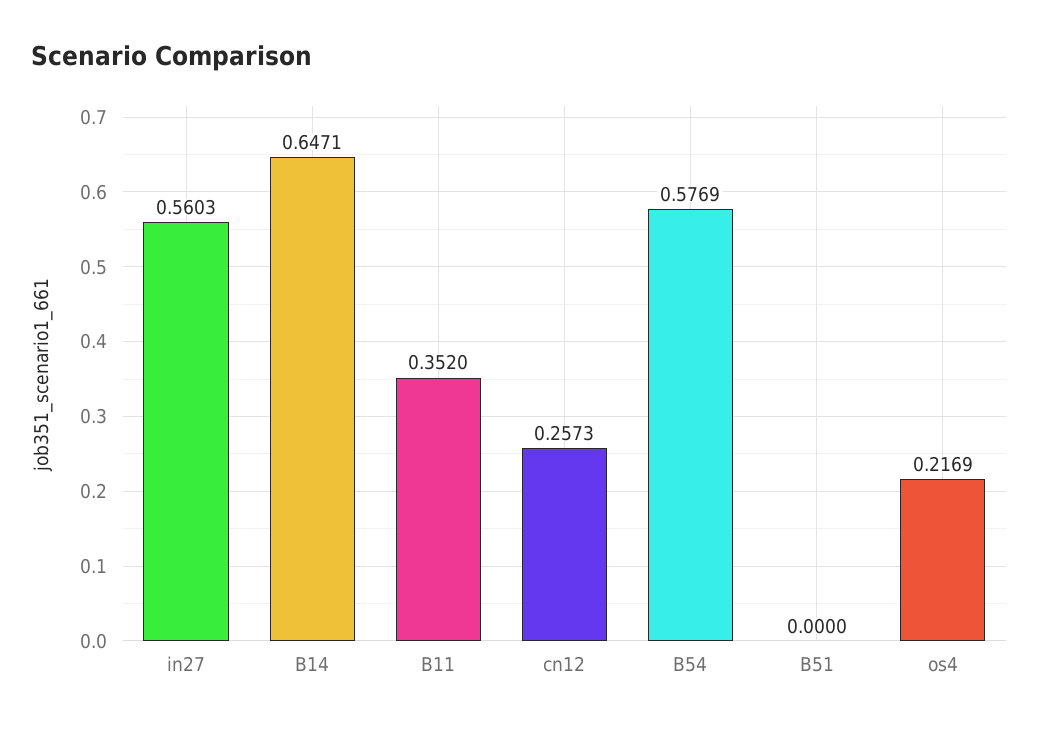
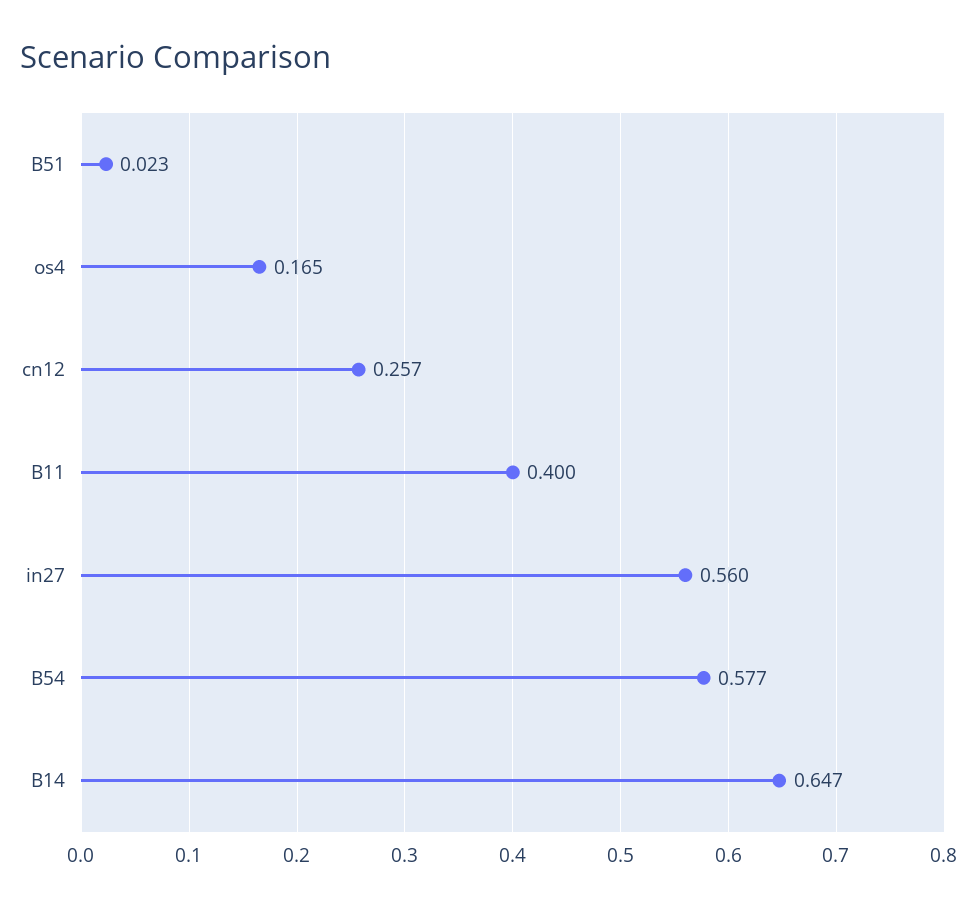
  {
    "in27": 0.5603,
    "B14": 0.6471,
-   "B11": 0.352,
+   "B11": 0.4,
    "cn12": 0.2573,
    "B54": 0.5769,
-   "B51": 0,
+   "B51": 0.023,
-   "os4": 0.2169
+   "os4": 0.165
  }

